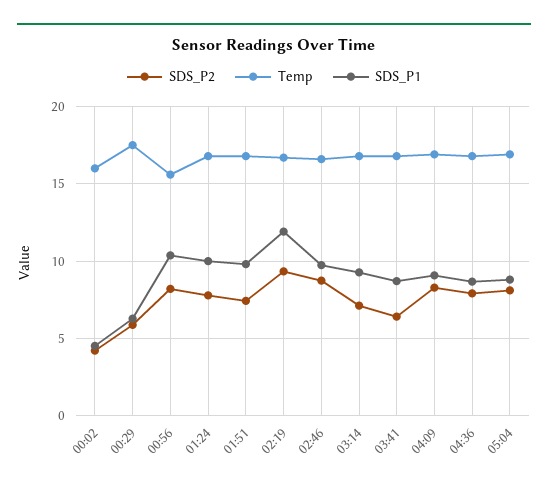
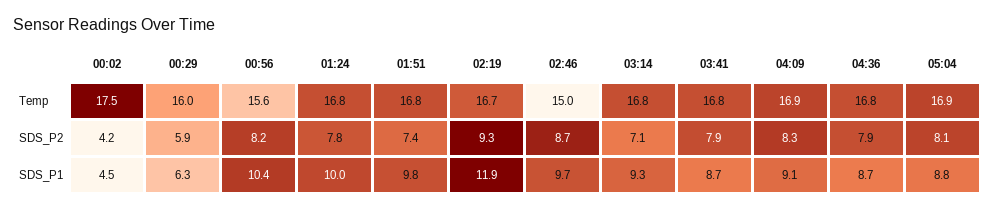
  {
    "SDS_P2": {
      "00:02": 4.2,
      "00:29": 5.9,
      "00:56": 8.2,
      "01:24": 7.8,
      "01:51": 7.4,
      "02:19": 9.3,
      "02:46": 8.7,
      "03:14": 7.1,
-     "03:41": 6.5,
+     "03:41": 7.9,
      "04:09": 8.3,
      "04:36": 7.9,
      "05:04": 8.1
    },
    "Temp": {
-     "00:02": 16,
+     "00:02": 17.5,
-     "00:29": 17.5,
+     "00:29": 16,
      "00:56": 15.6,
      "01:24": 16.8,
      "01:51": 16.8,
      "02:19": 16.7,
-     "02:46": 16.5,
+     "02:46": 15,
      "03:14": 16.8,
      "03:41": 16.8,
      "04:09": 16.9,
      "04:36": 16.8,
      "05:04": 16.9
    },
    "SDS_P1": {
      "00:02": 4.5,
      "00:29": 6.3,
      "00:56": 10.4,
      "01:24": 10,
      "01:51": 9.8,
      "02:19": 11.9,
      "02:46": 9.7,
      "03:14": 9.3,
      "03:41": 8.7,
      "04:09": 9.1,
      "04:36": 8.7,
      "05:04": 8.8
    }
  }

